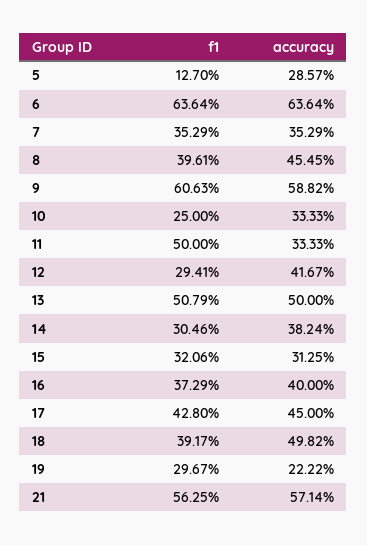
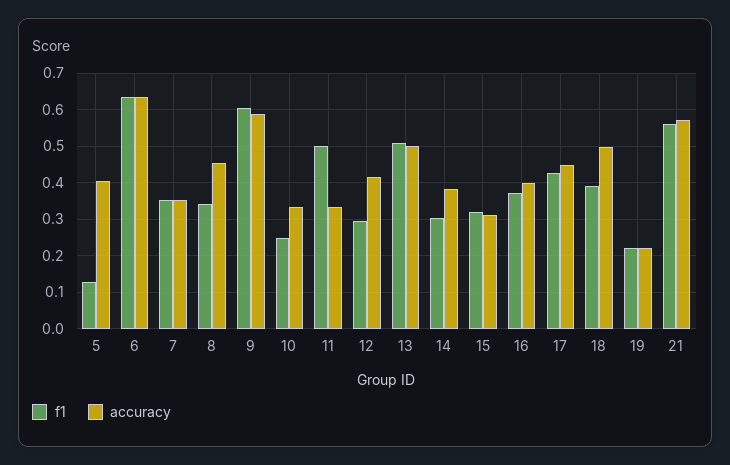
  {
    "f1": {
      "5": 0.127,
      "6": 0.6364,
      "7": 0.3529,
-     "8": 0.3961,
+     "8": 0.34,
      "9": 0.6063,
      "10": 0.25,
      "11": 0.5,
      "12": 0.2941,
      "13": 0.5079,
      "14": 0.3046,
      "15": 0.3206,
      "16": 0.3729,
      "17": 0.428,
      "18": 0.3917,
-     "19": 0.2967,
+     "19": 0.22,
      "21": 0.5625
    },
    "accuracy": {
-     "5": 0.2857,
+     "5": 0.4,
      "6": 0.6364,
      "7": 0.3529,
      "8": 0.4545,
      "9": 0.5882,
      "10": 0.3333,
      "11": 0.3333,
      "12": 0.4167,
      "13": 0.5,
      "14": 0.3824,
      "15": 0.3125,
      "16": 0.4,
      "17": 0.45,
      "18": 0.4982,
      "19": 0.2222,
      "21": 0.5714
    }
  }

